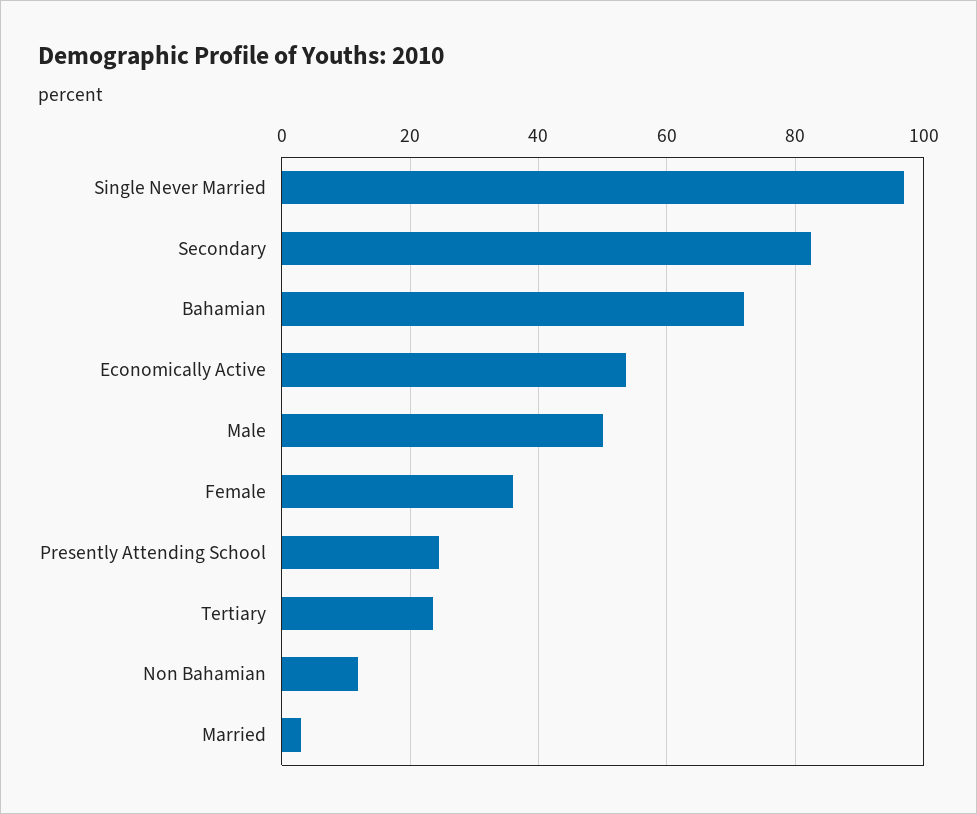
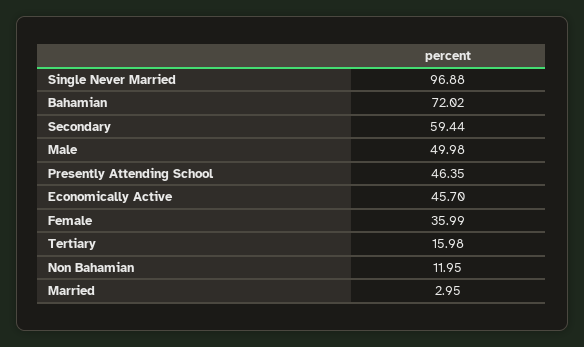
  {
    "Single Never Married": 96.88,
-   "Secondary": 82,
+   "Secondary": 59.44,
    "Bahamian": 72.02,
-   "Economically Active": 54,
+   "Economically Active": 45.7,
    "Male": 49.98,
    "Female": 35.99,
-   "Presently Attending School": 24,
+   "Presently Attending School": 46.35,
-   "Tertiary": 24,
+   "Tertiary": 15.98,
    "Non Bahamian": 11.95,
    "Married": 2.95
  }

